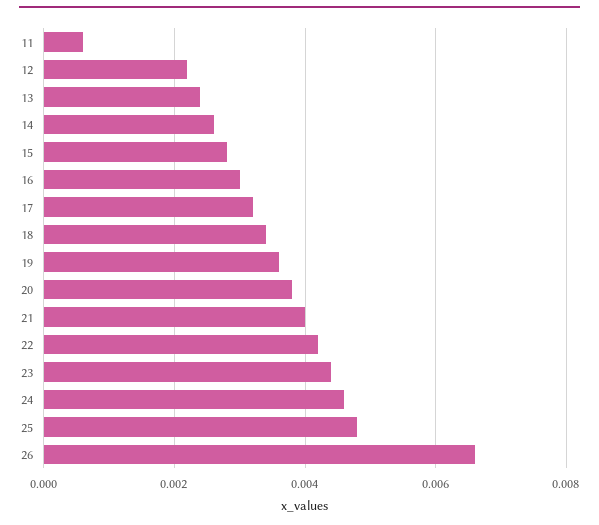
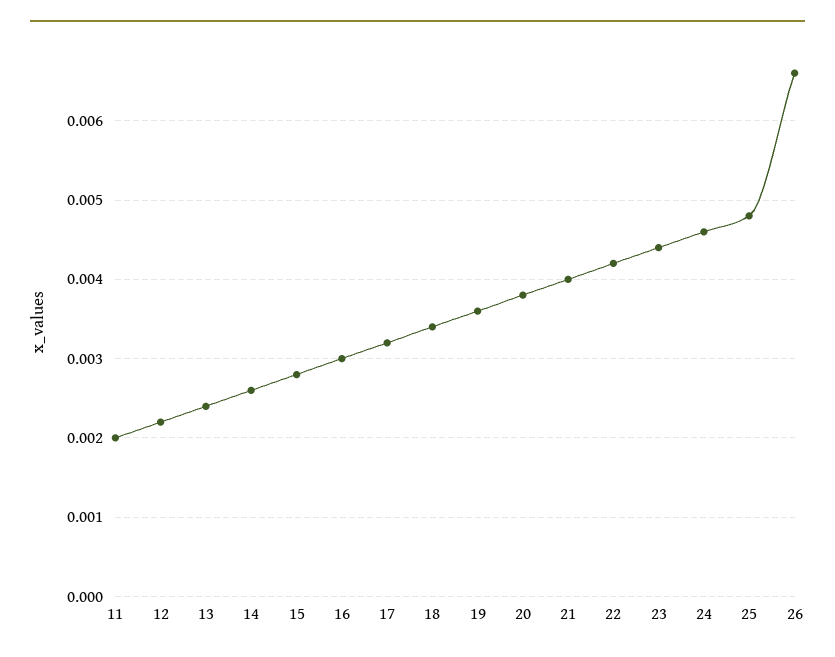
  {
-   "11": 0.0005,
+   "11": 0.002,
    "12": 0.0022,
    "13": 0.0024,
    "14": 0.0026,
    "15": 0.0028,
    "16": 0.003,
    "17": 0.0032,
    "18": 0.0034,
    "19": 0.0036,
    "20": 0.0038,
    "21": 0.004,
    "22": 0.0042,
    "23": 0.0044,
    "24": 0.0046,
    "25": 0.0048,
    "26": 0.0066
  }

